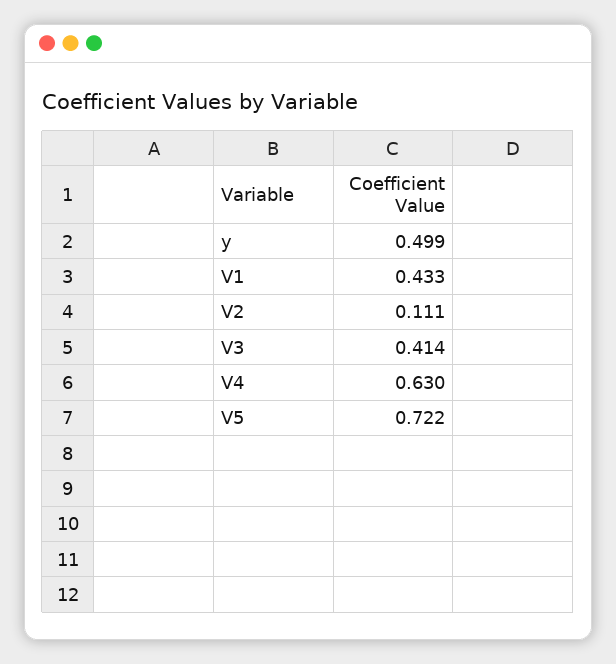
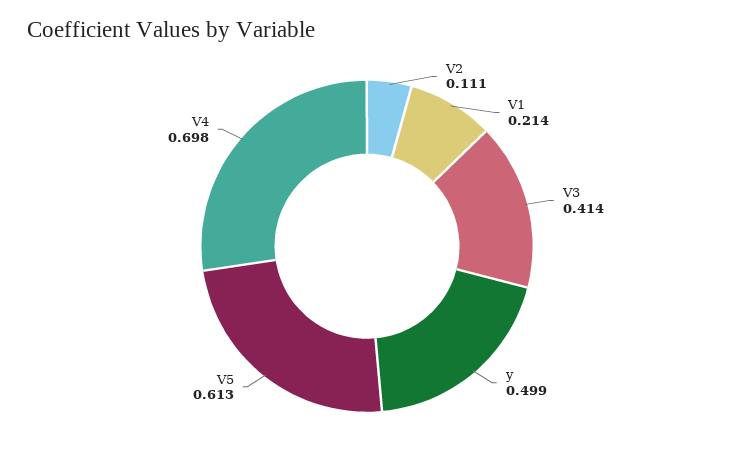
  {
    "y": 0.499,
-   "V1": 0.433,
+   "V1": 0.214,
    "V2": 0.111,
    "V3": 0.414,
-   "V4": 0.63,
+   "V4": 0.698,
-   "V5": 0.722
+   "V5": 0.613
  }

